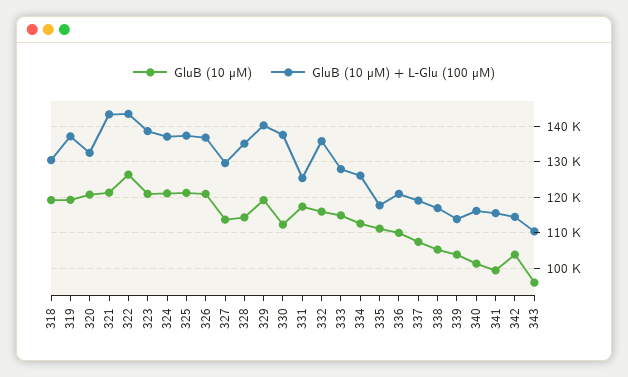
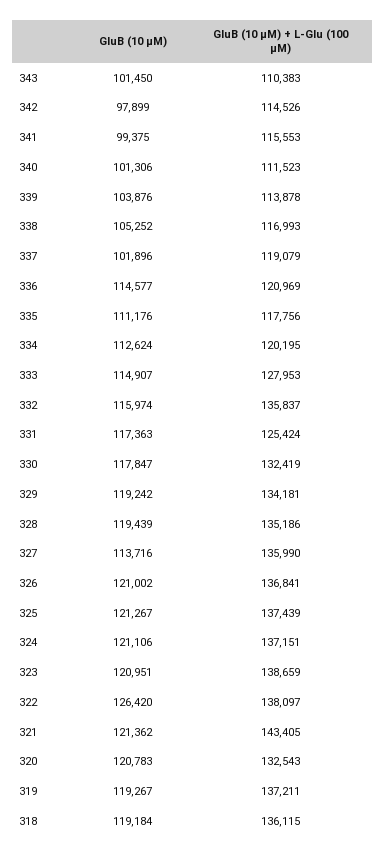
  {
    "GluB (10 µM)": {
      "318": 119184,
      "319": 119267,
      "320": 120783,
      "321": 121362,
      "322": 126420,
      "323": 120951,
      "324": 121106,
      "325": 121267,
      "326": 121002,
      "327": 113716,
-     "328": 114000,
+     "328": 119439,
      "329": 119242,
-     "330": 112000,
+     "330": 117847,
      "331": 117363,
      "332": 115974,
      "333": 114907,
      "334": 112624,
      "335": 111176,
-     "336": 110000,
+     "336": 114577,
-     "337": 108000,
+     "337": 101896,
      "338": 105252,
      "339": 103876,
      "340": 101306,
      "341": 99375,
-     "342": 104000,
+     "342": 97899,
-     "343": 96000
+     "343": 101450
    },
    "GluB (10 µM) + L-Glu (100 µM)": {
-     "318": 130000,
+     "318": 136115,
      "319": 137211,
      "320": 132543,
      "321": 143405,
-     "322": 144000,
+     "322": 138097,
      "323": 138659,
      "324": 137151,
      "325": 137439,
      "326": 136841,
-     "327": 130000,
+     "327": 135990,
      "328": 135186,
-     "329": 140000,
+     "329": 134181,
-     "330": 138000,
+     "330": 132419,
      "331": 125424,
      "332": 135837,
      "333": 127953,
-     "334": 126000,
+     "334": 120195,
      "335": 117756,
      "336": 120969,
      "337": 119079,
      "338": 116993,
      "339": 113878,
-     "340": 116000,
+     "340": 111523,
      "341": 115553,
      "342": 114526,
      "343": 110383
    }
  }

